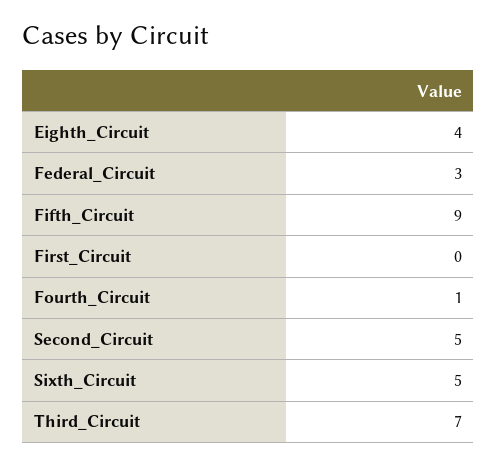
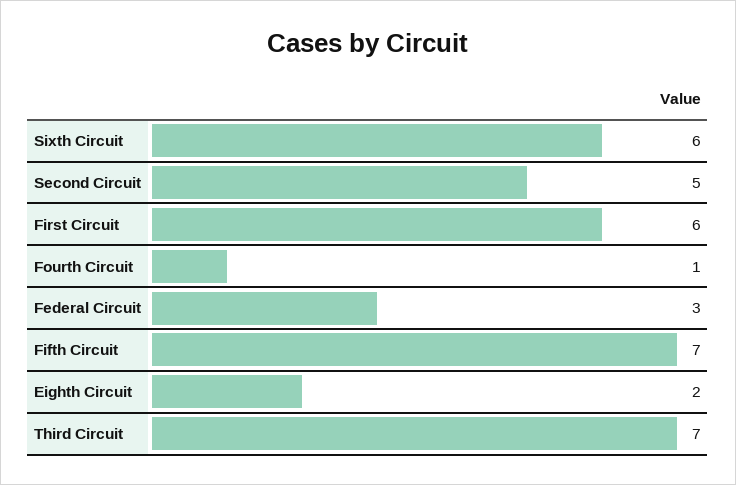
  {
-   "Eighth_Circuit": 4,
+   "Eighth_Circuit": 2,
    "Federal_Circuit": 3,
-   "Fifth_Circuit": 9,
+   "Fifth_Circuit": 7,
-   "First_Circuit": 0,
+   "First_Circuit": 6,
    "Fourth_Circuit": 1,
    "Second_Circuit": 5,
-   "Sixth_Circuit": 5,
+   "Sixth_Circuit": 6,
    "Third_Circuit": 7
  }

